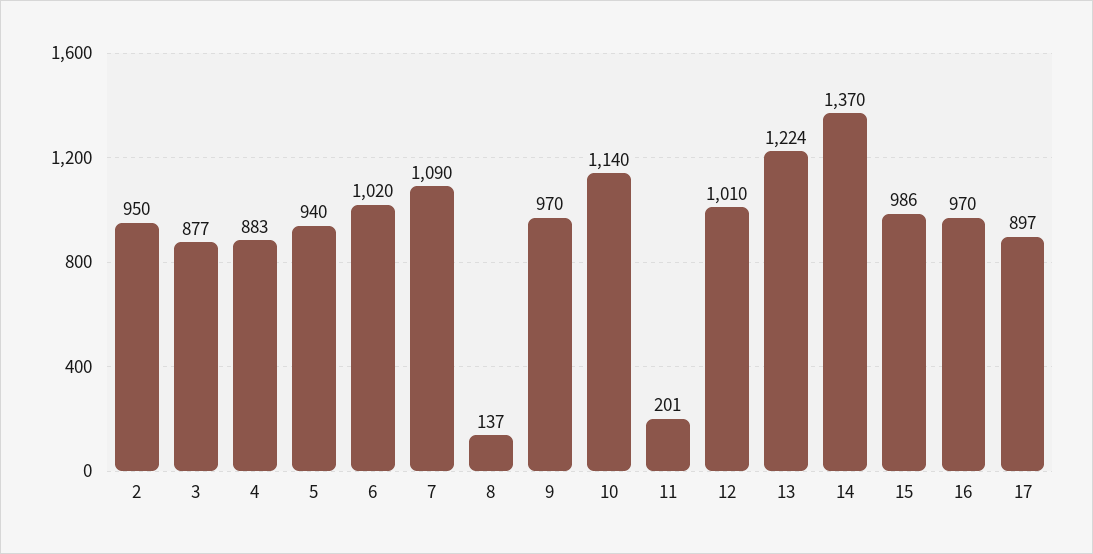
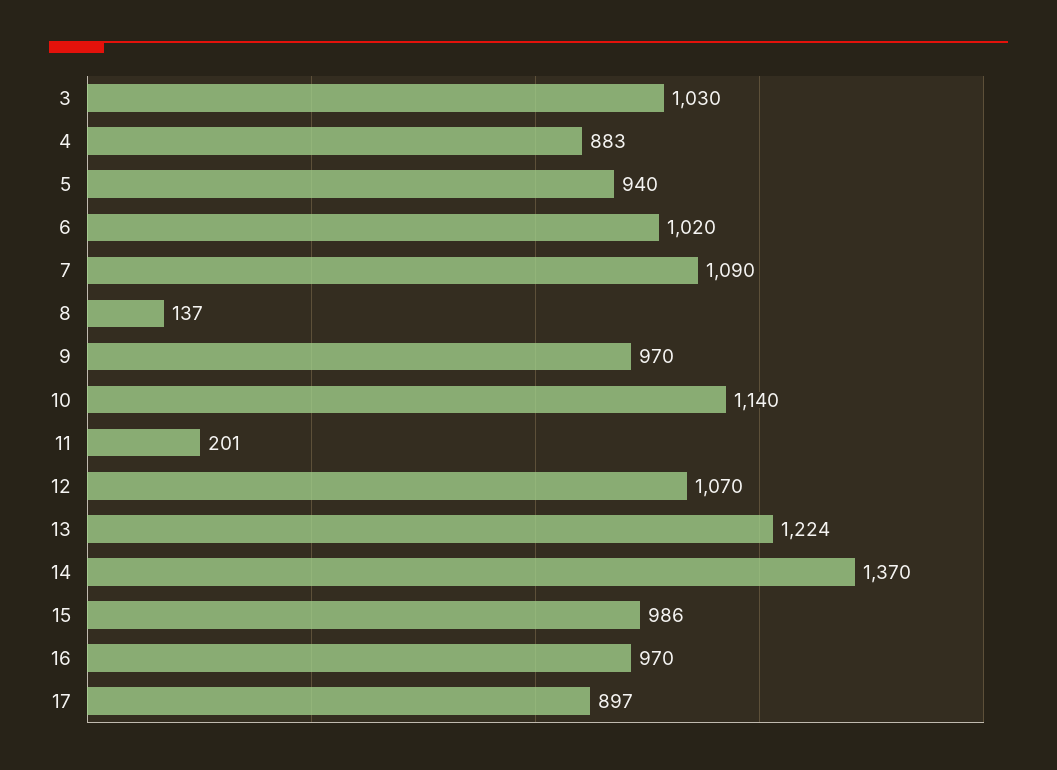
  {
-   "2": 950,
-   "3": 877,
+   "3": 1030,
    "4": 883,
    "5": 940,
    "6": 1020,
    "7": 1090,
    "8": 137,
    "9": 970,
    "10": 1140,
    "11": 201,
-   "12": 1010,
+   "12": 1070,
    "13": 1224,
    "14": 1370,
    "15": 986,
    "16": 970,
    "17": 897
  }

